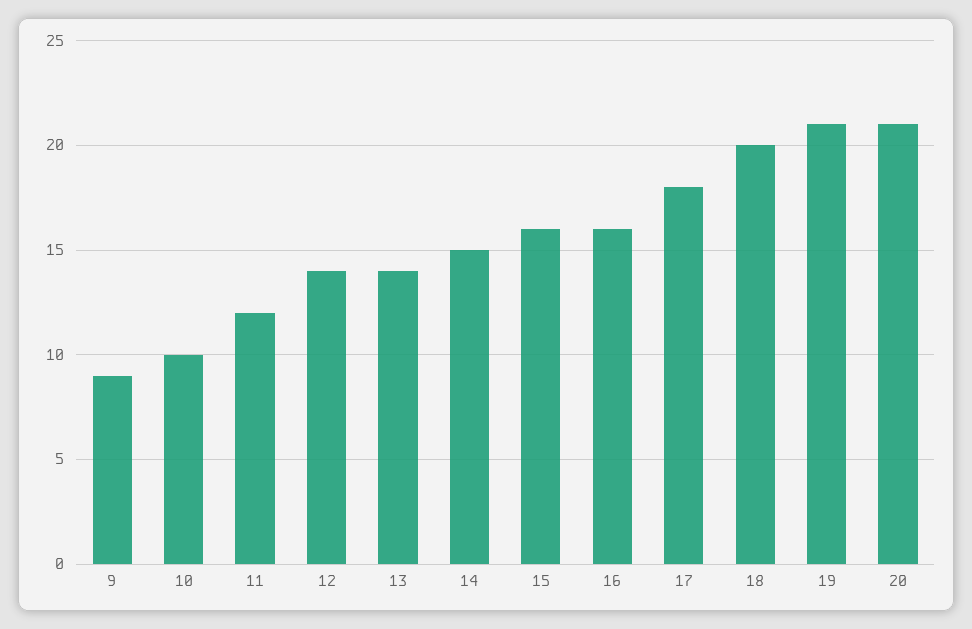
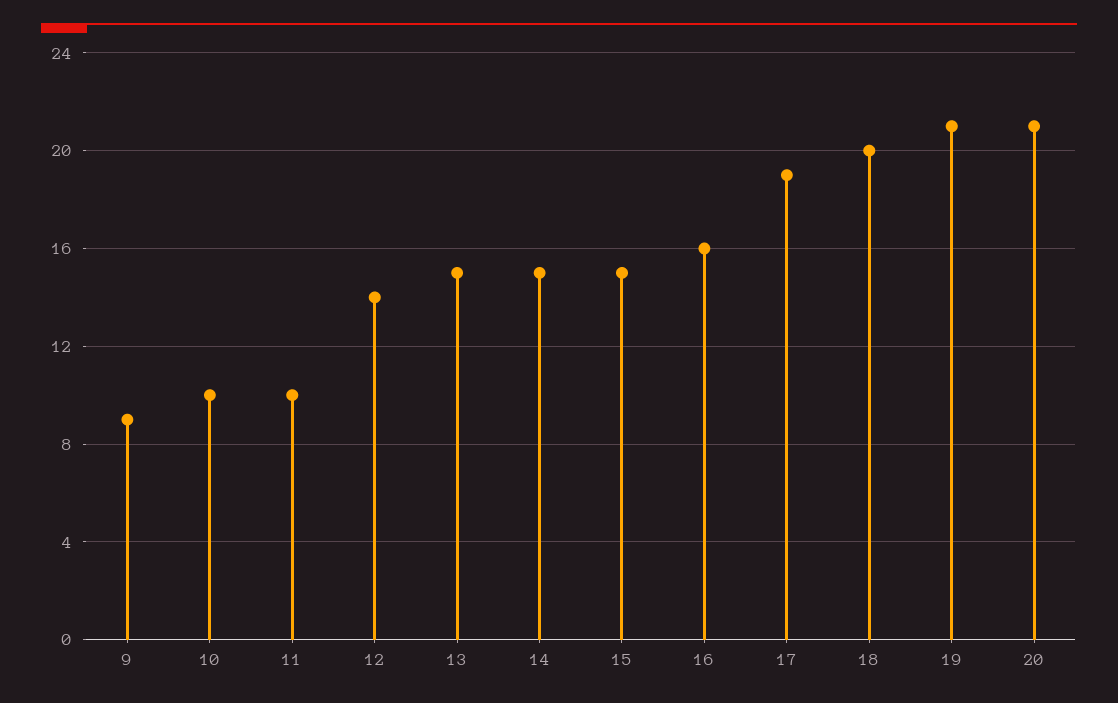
  {
    "9": 9,
    "10": 10,
-   "11": 12,
+   "11": 10,
    "12": 14,
-   "13": 14,
+   "13": 15,
    "14": 15,
-   "15": 16,
+   "15": 15,
    "16": 16,
-   "17": 18,
+   "17": 19,
    "18": 20,
    "19": 21,
    "20": 21
  }

